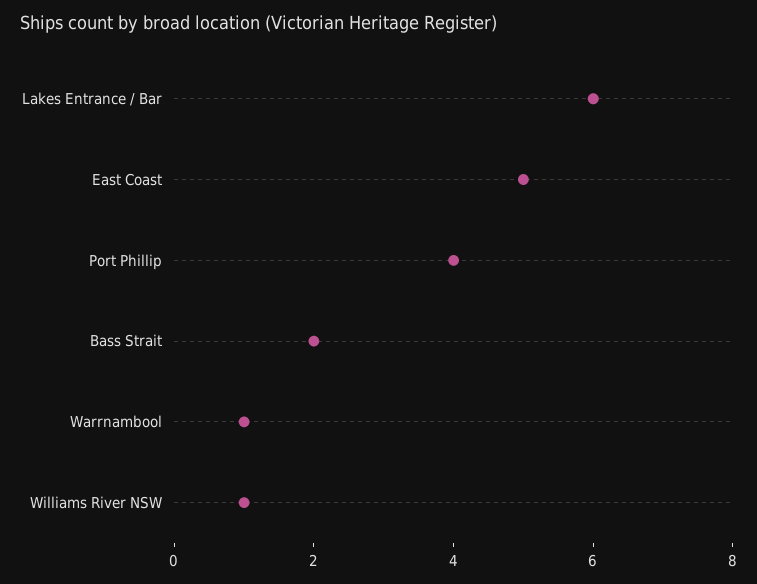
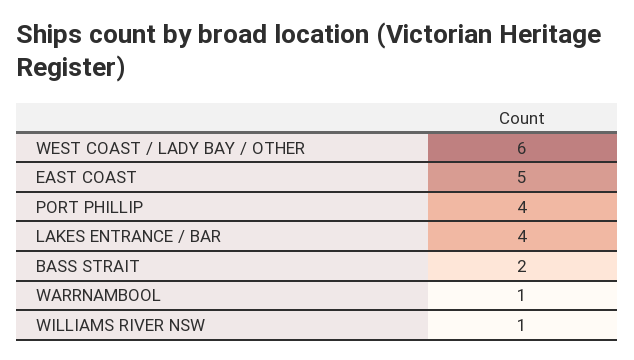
  {
-   "Lakes Entrance / Bar": 6,
+   "Lakes Entrance / Bar": 4,
    "East Coast": 5,
    "Port Phillip": 4,
    "Bass Strait": 2,
    "Warrnambool": 1,
-   "Williams River NSW": 1
+   "Williams River NSW": 1,
+   "WEST COAST / LADY BAY / OTHER": 6
  }

